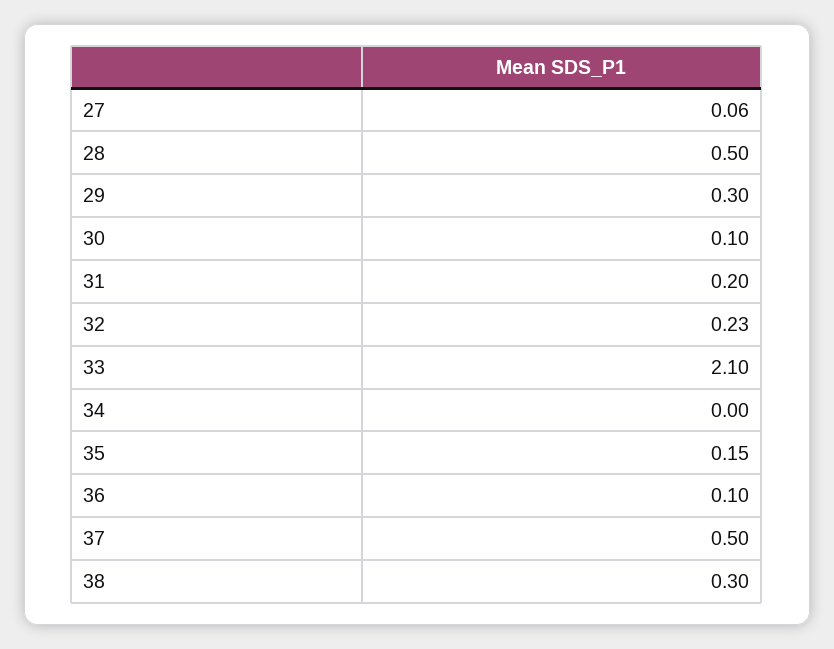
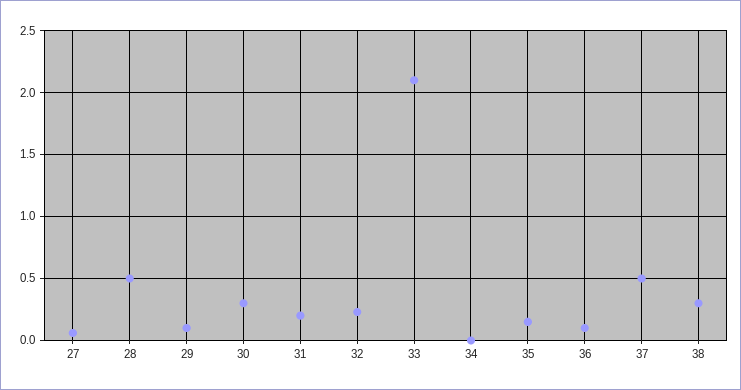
  {
    "27": 0.06,
    "28": 0.5,
-   "29": 0.3,
+   "29": 0.1,
-   "30": 0.1,
+   "30": 0.3,
    "31": 0.2,
    "32": 0.23,
    "33": 2.1,
    "34": 0,
    "35": 0.15,
    "36": 0.1,
    "37": 0.5,
    "38": 0.3
  }

